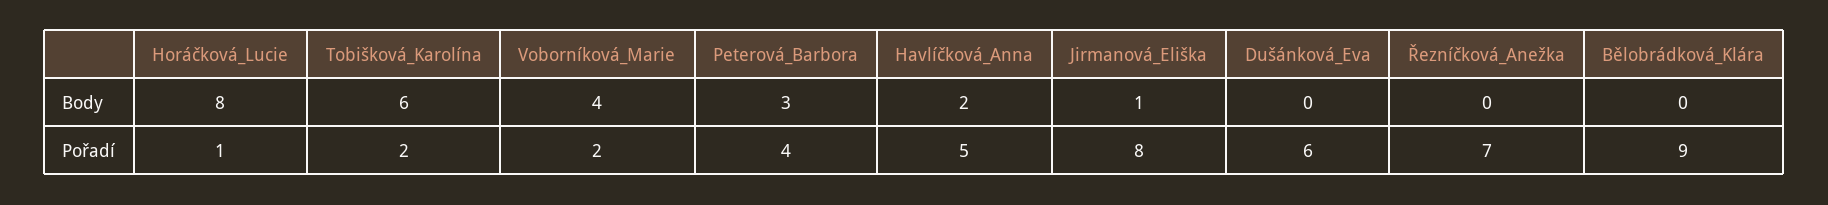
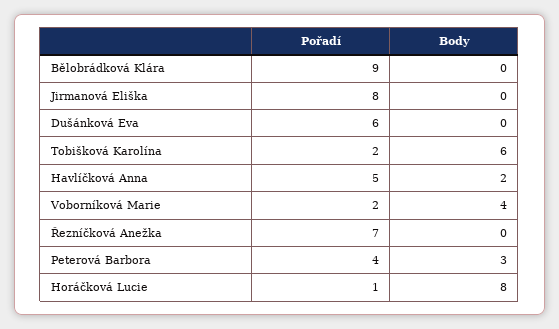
  {
    "Horáčková_Lucie": {
      "Body": 8,
      "Pořadí": 1
    },
    "Tobišková_Karolína": {
      "Body": 6,
      "Pořadí": 2
    },
    "Voborníková_Marie": {
      "Body": 4,
      "Pořadí": 2
    },
    "Peterová_Barbora": {
      "Body": 3,
      "Pořadí": 4
    },
    "Havlíčková_Anna": {
      "Body": 2,
      "Pořadí": 5
    },
    "Jirmanová_Eliška": {
-     "Body": 1,
+     "Body": 0,
      "Pořadí": 8
    },
    "Dušánková_Eva": {
      "Body": 0,
      "Pořadí": 6
    },
    "Řezníčková_Anežka": {
      "Body": 0,
      "Pořadí": 7
    },
    "Bělobrádková_Klára": {
      "Body": 0,
      "Pořadí": 9
    }
  }

